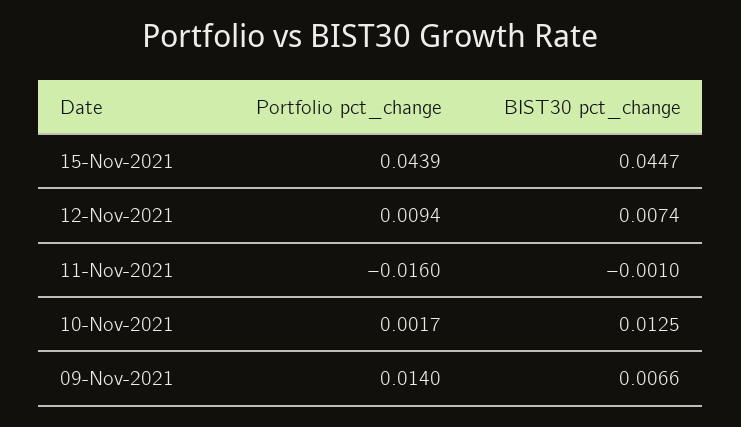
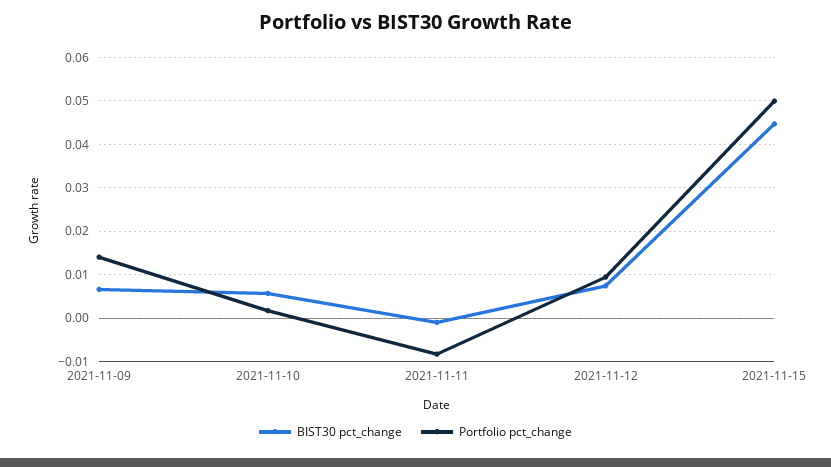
  {
    "Portfolio pct_change": {
-     "15-Nov-2021": 0.0439,
+     "15-Nov-2021": 0.05,
      "12-Nov-2021": 0.0094,
-     "11-Nov-2021": -0.016,
+     "11-Nov-2021": -0.008,
      "10-Nov-2021": 0.0017,
      "09-Nov-2021": 0.014
    },
    "BIST30 pct_change": {
      "15-Nov-2021": 0.0447,
      "12-Nov-2021": 0.0074,
      "11-Nov-2021": -0.001,
-     "10-Nov-2021": 0.0125,
+     "10-Nov-2021": 0.006,
      "09-Nov-2021": 0.0066
    }
  }

